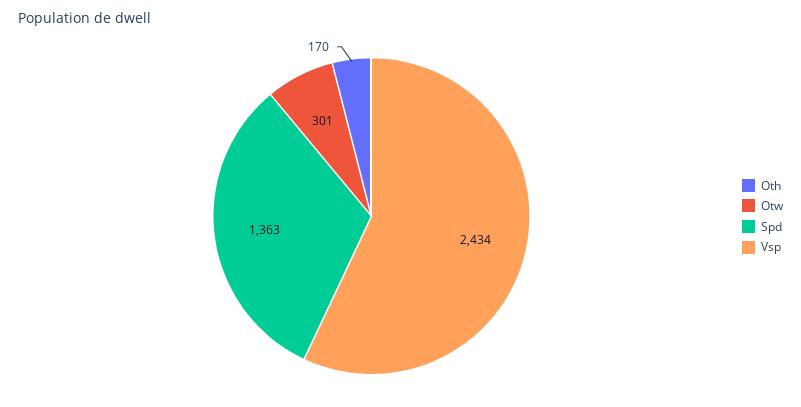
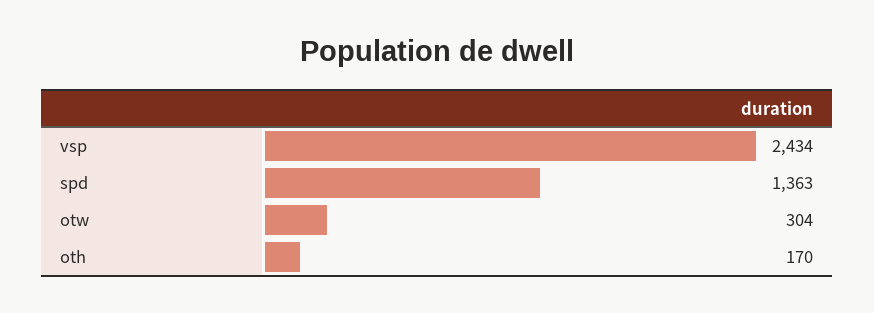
  {
    "Oth": 170,
-   "Otw": 301,
+   "Otw": 304,
    "Spd": 1363,
    "Vsp": 2434
  }

